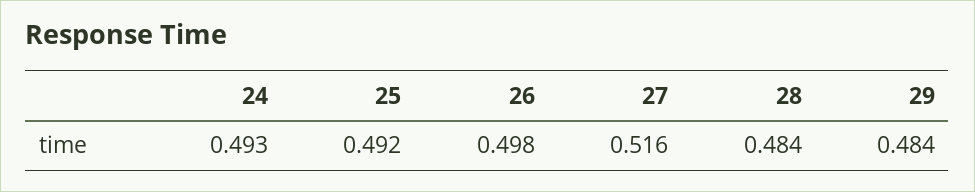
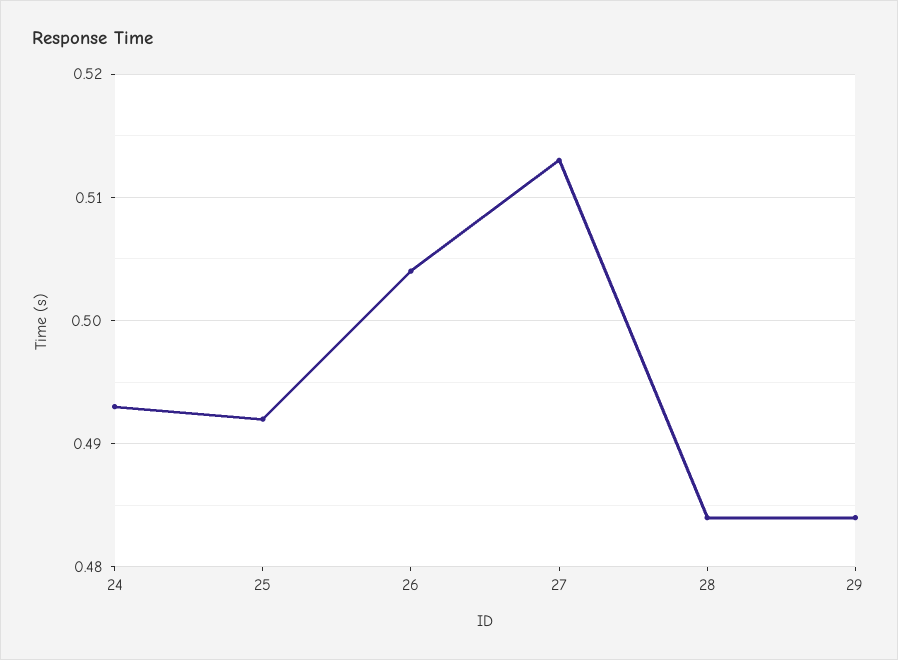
  {
    "24": 0.493,
    "25": 0.492,
-   "26": 0.498,
+   "26": 0.504,
-   "27": 0.516,
+   "27": 0.513,
    "28": 0.484,
    "29": 0.484
  }

